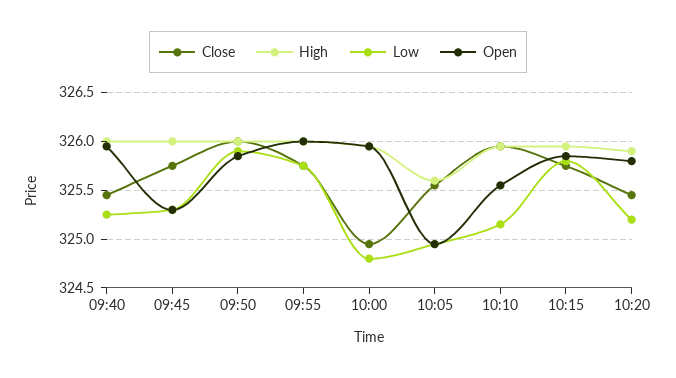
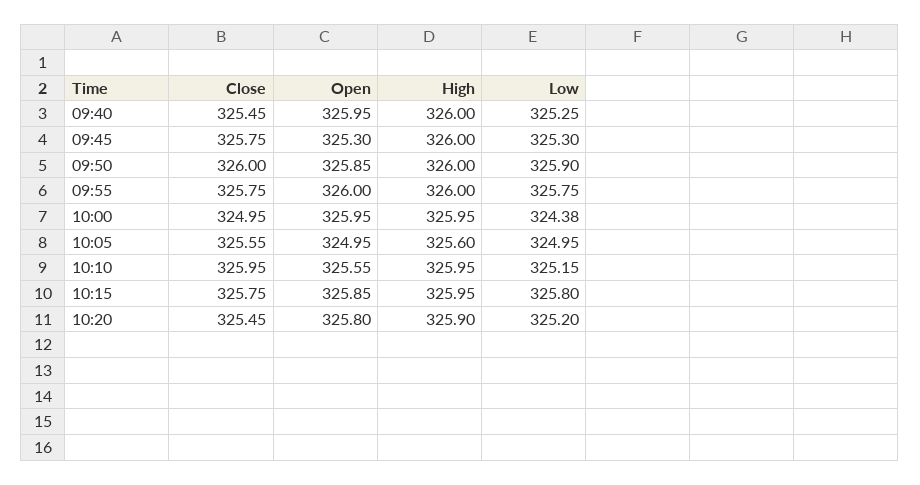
  {
    "Close": {
      "09:40": 325.45,
      "09:45": 325.75,
      "09:50": 326,
      "09:55": 325.75,
      "10:00": 324.95,
      "10:05": 325.55,
      "10:10": 325.95,
      "10:15": 325.75,
      "10:20": 325.45
    },
    "High": {
      "09:40": 326,
      "09:45": 326,
      "09:50": 326,
      "09:55": 326,
      "10:00": 325.95,
      "10:05": 325.6,
      "10:10": 325.95,
      "10:15": 325.95,
      "10:20": 325.9
    },
    "Low": {
      "09:40": 325.25,
      "09:45": 325.3,
      "09:50": 325.9,
      "09:55": 325.75,
-     "10:00": 324.8,
+     "10:00": 324.38,
      "10:05": 324.95,
      "10:10": 325.15,
      "10:15": 325.8,
      "10:20": 325.2
    },
    "Open": {
      "09:40": 325.95,
      "09:45": 325.3,
      "09:50": 325.85,
      "09:55": 326,
      "10:00": 325.95,
      "10:05": 324.95,
      "10:10": 325.55,
      "10:15": 325.85,
      "10:20": 325.8
    }
  }

